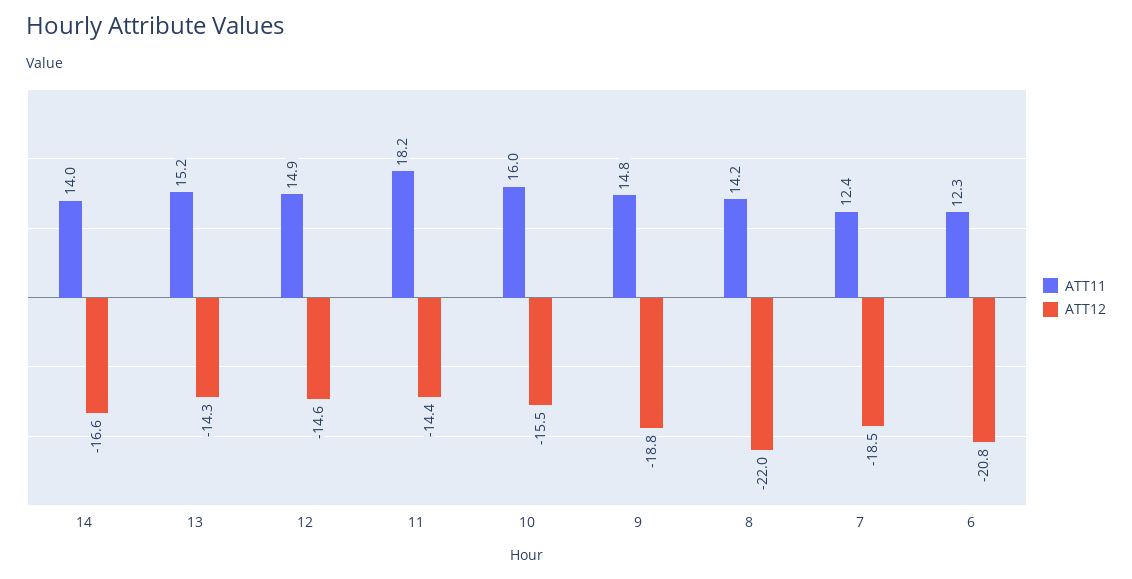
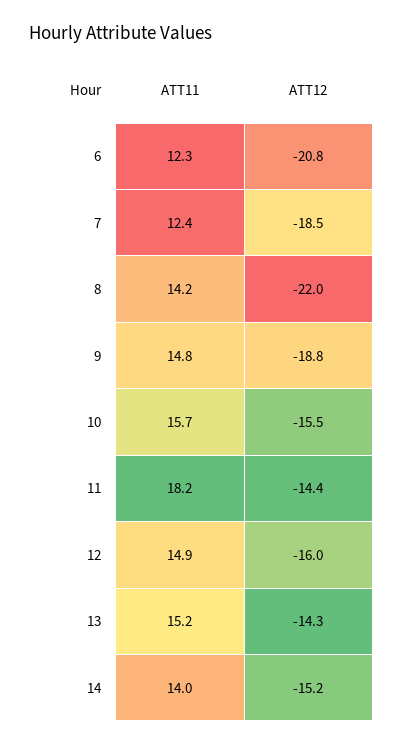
  {
    "ATT11": {
      "14": 14,
      "13": 15.2,
      "12": 14.9,
      "11": 18.2,
-     "10": 16,
+     "10": 15.7,
      "9": 14.8,
      "8": 14.2,
      "7": 12.4,
      "6": 12.3
    },
    "ATT12": {
-     "14": -16.6,
+     "14": -15.2,
      "13": -14.3,
-     "12": -14.6,
+     "12": -16,
      "11": -14.4,
      "10": -15.5,
      "9": -18.8,
      "8": -22,
      "7": -18.5,
      "6": -20.8
    }
  }

